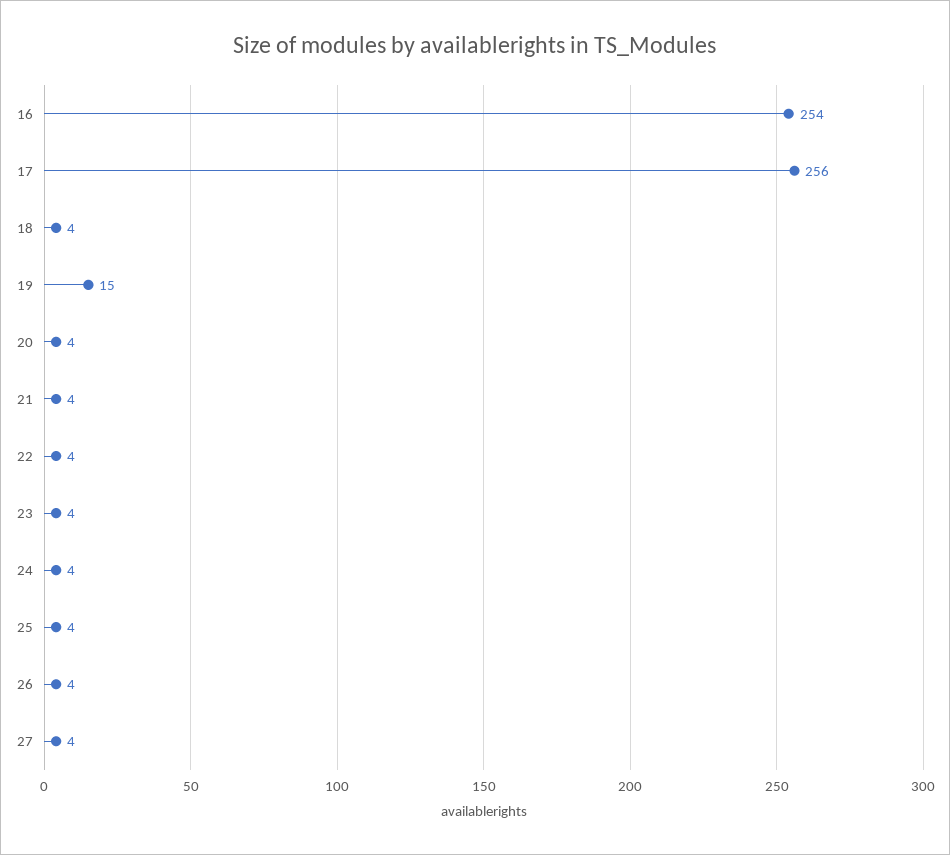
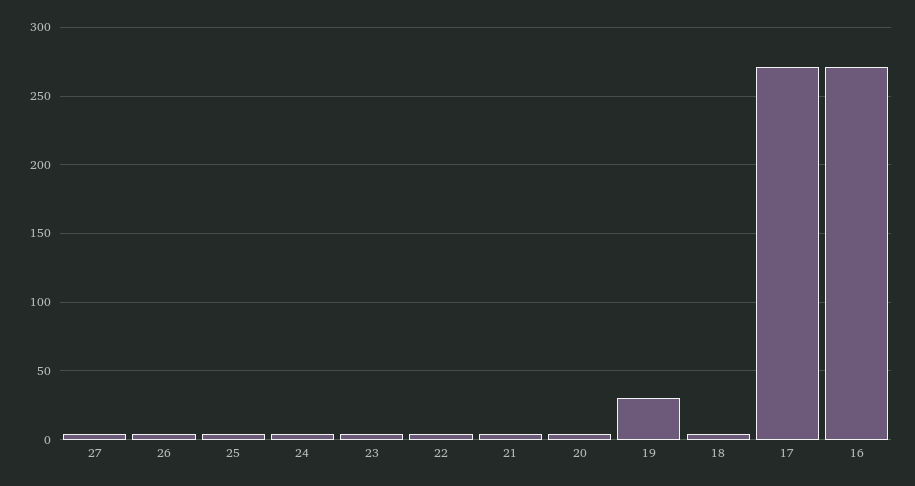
  {
-   "16": 254,
+   "16": 270,
-   "17": 256,
+   "17": 270,
    "18": 4,
-   "19": 15,
+   "19": 30,
    "20": 4,
    "21": 4,
    "22": 4,
    "23": 4,
    "24": 4,
    "25": 4,
    "26": 4,
    "27": 4
  }

